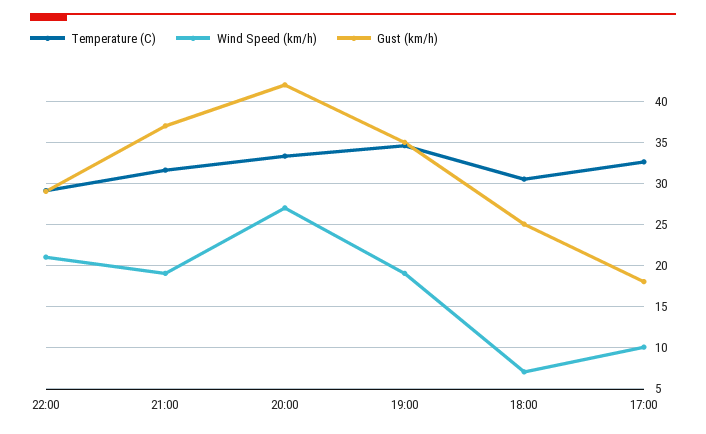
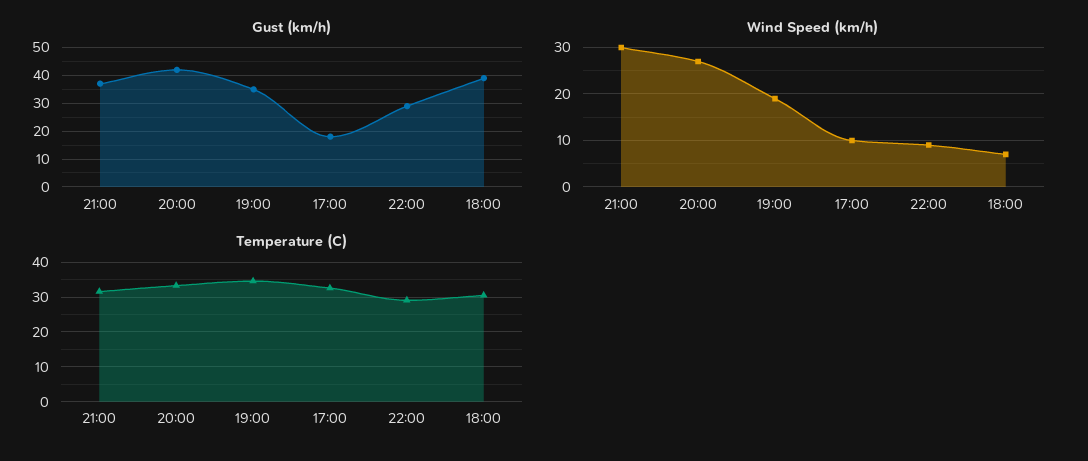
  {
    "Temperature (C)": {
      "22:00": 29,
      "21:00": 32,
      "20:00": 33,
      "19:00": 35,
      "18:00": 31,
      "17:00": 33
    },
    "Wind Speed (km/h)": {
-     "22:00": 21,
+     "22:00": 10,
-     "21:00": 19,
+     "21:00": 30,
      "20:00": 27,
      "19:00": 19,
      "18:00": 7,
      "17:00": 10
    },
    "Gust (km/h)": {
      "22:00": 29,
      "21:00": 37,
      "20:00": 42,
      "19:00": 35,
-     "18:00": 25,
+     "18:00": 40,
      "17:00": 18
    }
  }

